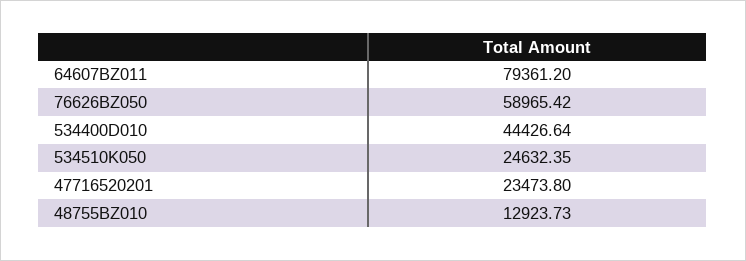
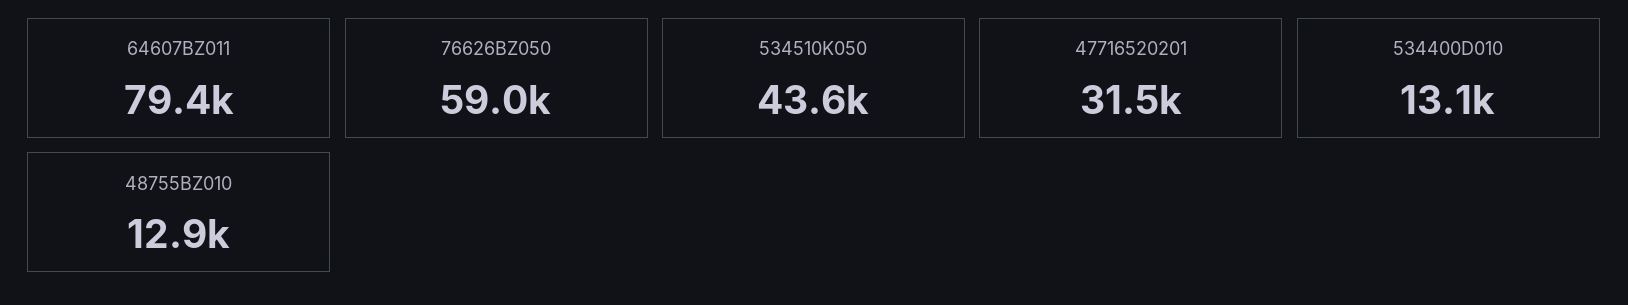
  {
    "64607BZ011": 79361.2,
    "76626BZ050": 58965.42,
-   "534400D010": 44426.64,
+   "534400D010": 13100,
-   "534510K050": 24632.35,
+   "534510K050": 43600,
-   "47716520201": 23473.8,
+   "47716520201": 31500,
    "48755BZ010": 12923.73
  }

